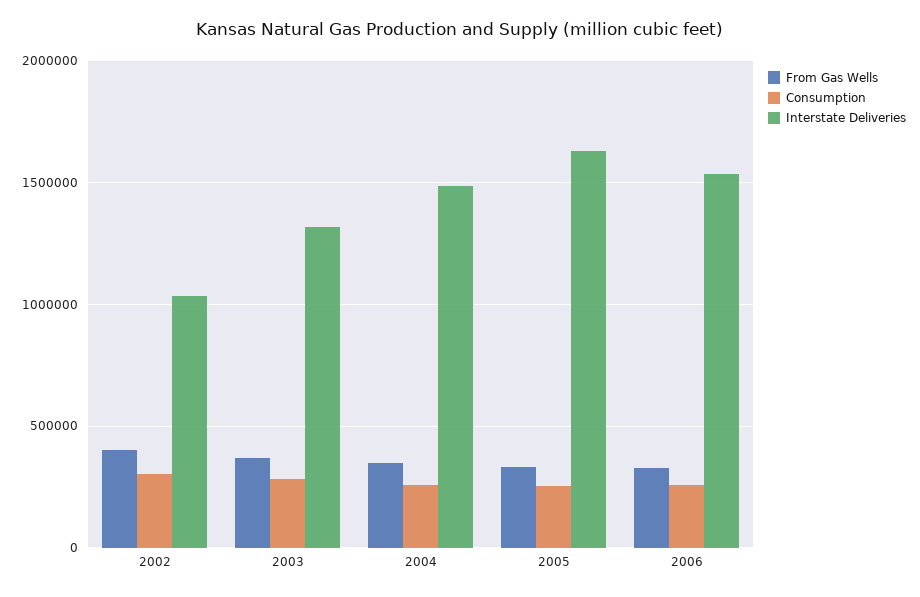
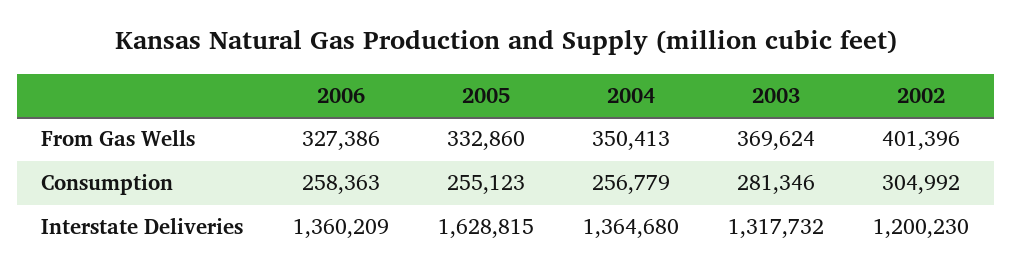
  {
    "From Gas Wells": {
      "2002": 401396,
      "2003": 369624,
      "2004": 350413,
      "2005": 332860,
      "2006": 327386
    },
    "Consumption": {
      "2002": 304992,
      "2003": 281346,
      "2004": 256779,
      "2005": 255123,
      "2006": 258363
    },
    "Interstate Deliveries": {
-     "2002": 1050000,
+     "2002": 1200230,
      "2003": 1317732,
-     "2004": 1500000,
+     "2004": 1364680,
      "2005": 1628815,
-     "2006": 1550000
+     "2006": 1360209
    }
  }

